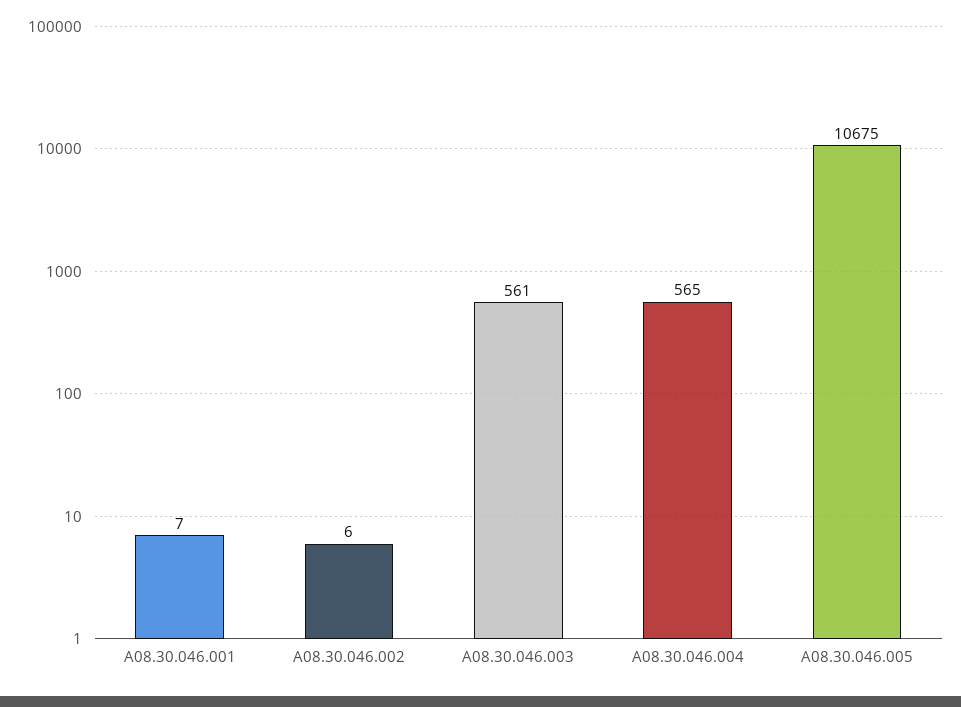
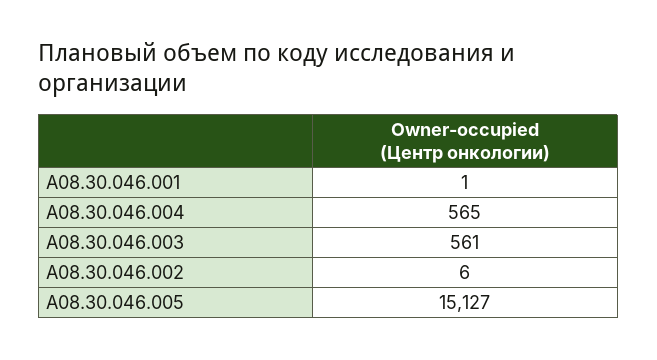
  {
-   "A08.30.046.001": 7,
+   "A08.30.046.001": 1,
    "A08.30.046.002": 6,
    "A08.30.046.003": 561,
    "A08.30.046.004": 565,
-   "A08.30.046.005": 10675
+   "A08.30.046.005": 15127
  }

